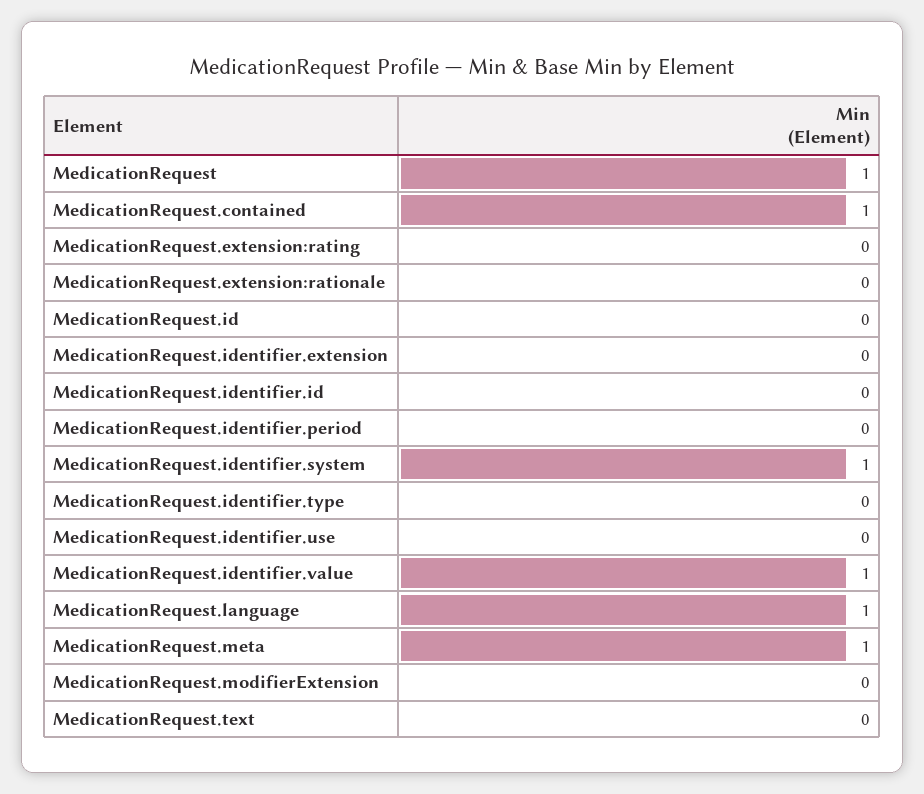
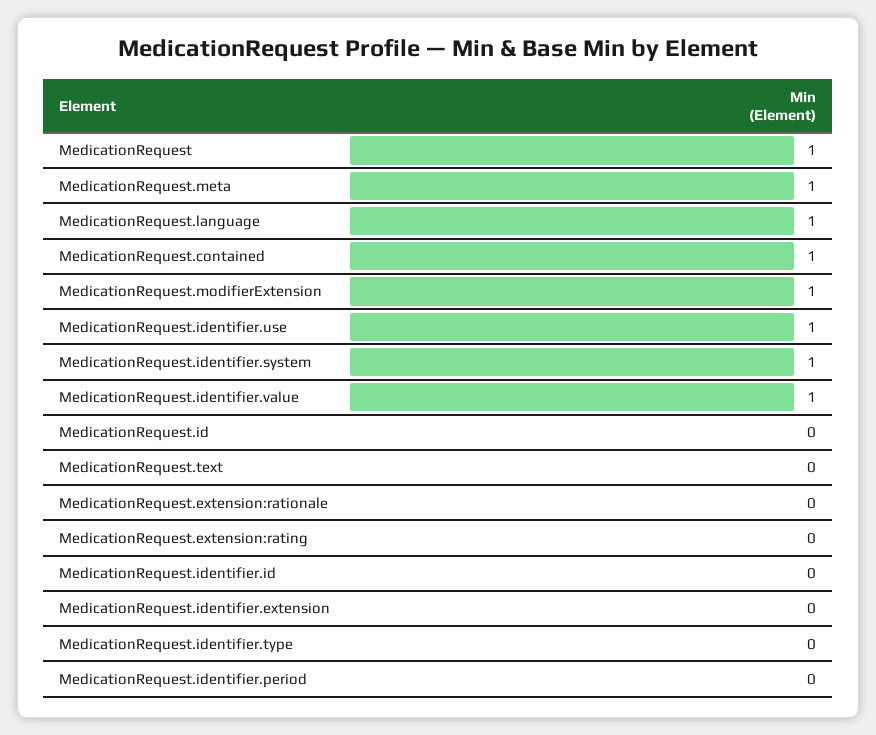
  {
    "MedicationRequest": 1,
    "MedicationRequest.contained": 1,
    "MedicationRequest.extension:rating": 0,
    "MedicationRequest.extension:rationale": 0,
    "MedicationRequest.id": 0,
    "MedicationRequest.identifier.extension": 0,
    "MedicationRequest.identifier.id": 0,
    "MedicationRequest.identifier.period": 0,
    "MedicationRequest.identifier.system": 1,
    "MedicationRequest.identifier.type": 0,
-   "MedicationRequest.identifier.use": 0,
+   "MedicationRequest.identifier.use": 1,
    "MedicationRequest.identifier.value": 1,
    "MedicationRequest.language": 1,
    "MedicationRequest.meta": 1,
-   "MedicationRequest.modifierExtension": 0,
+   "MedicationRequest.modifierExtension": 1,
    "MedicationRequest.text": 0
  }

